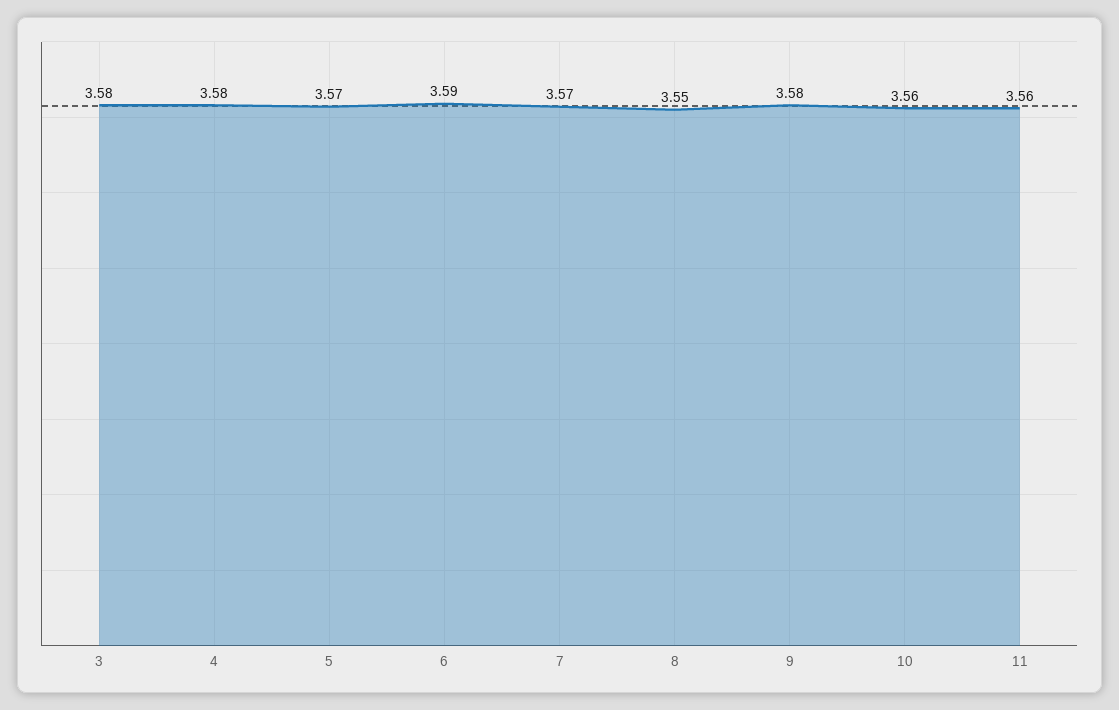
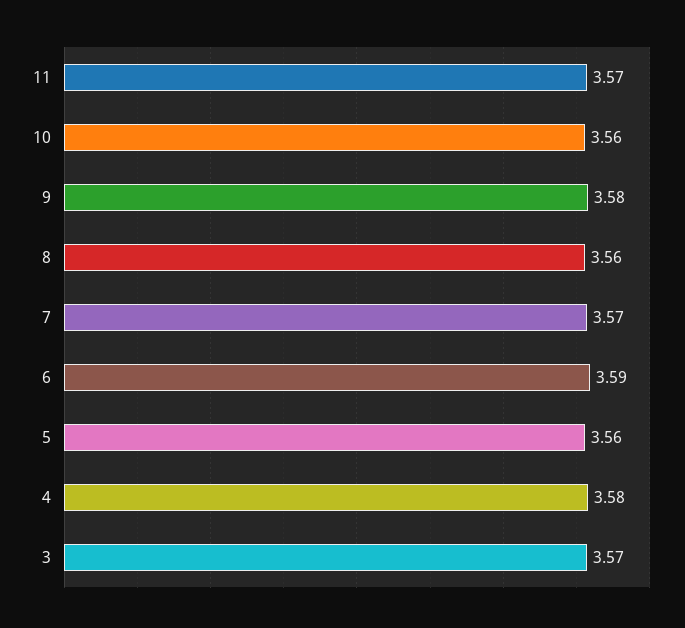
  {
-   "3": 3.58,
+   "3": 3.57,
    "4": 3.58,
-   "5": 3.57,
+   "5": 3.56,
    "6": 3.59,
    "7": 3.57,
-   "8": 3.55,
+   "8": 3.56,
    "9": 3.58,
    "10": 3.56,
-   "11": 3.56
+   "11": 3.57
  }

